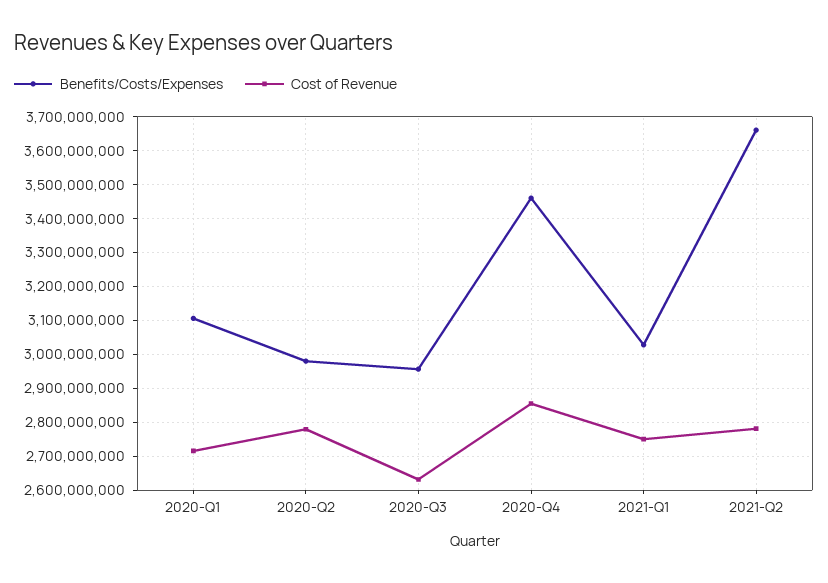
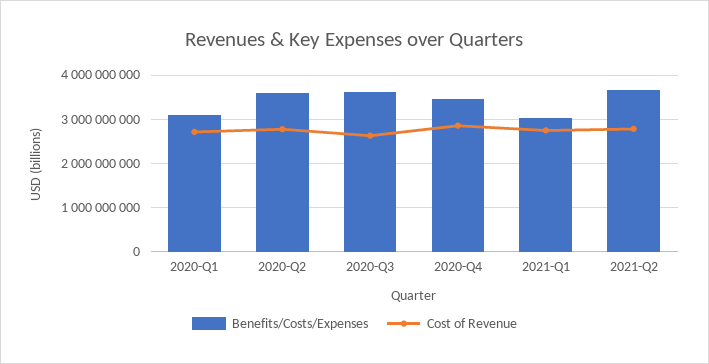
  {
    "Benefits/Costs/Expenses": {
      "2020-Q1": 3100000000,
-     "2020-Q2": 2980000000,
+     "2020-Q2": 3600000000,
-     "2020-Q3": 2960000000,
+     "2020-Q3": 3600000000,
      "2020-Q4": 3460000000,
      "2021-Q1": 3020000000,
      "2021-Q2": 3660000000
    },
    "Cost of Revenue": {
      "2020-Q1": 2720000000,
      "2020-Q2": 2780000000,
      "2020-Q3": 2640000000,
      "2020-Q4": 2860000000,
      "2021-Q1": 2740000000,
      "2021-Q2": 2780000000
    }
  }

